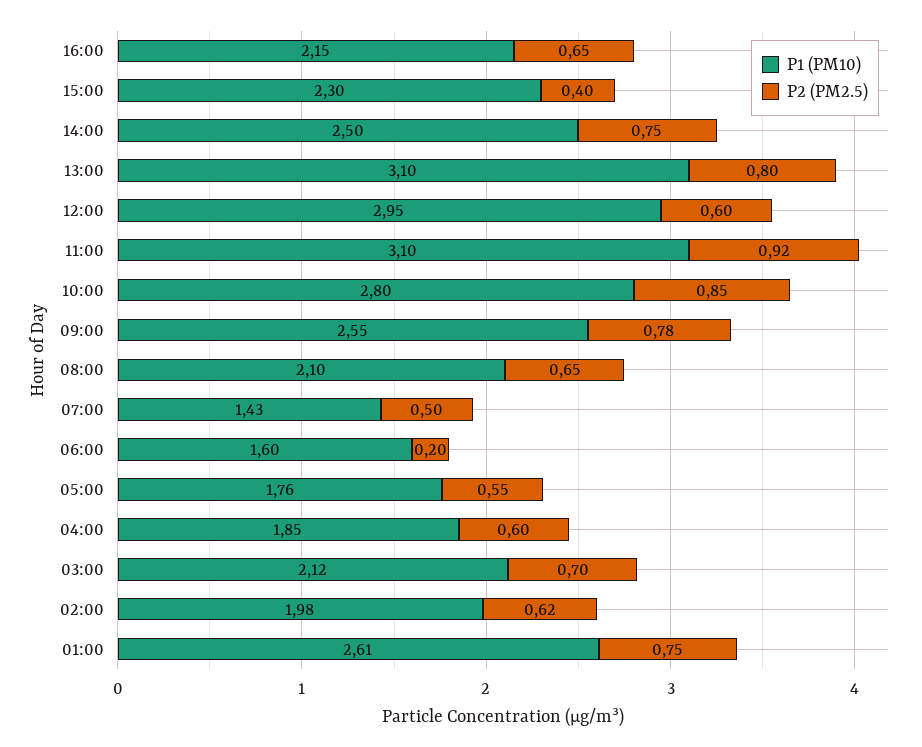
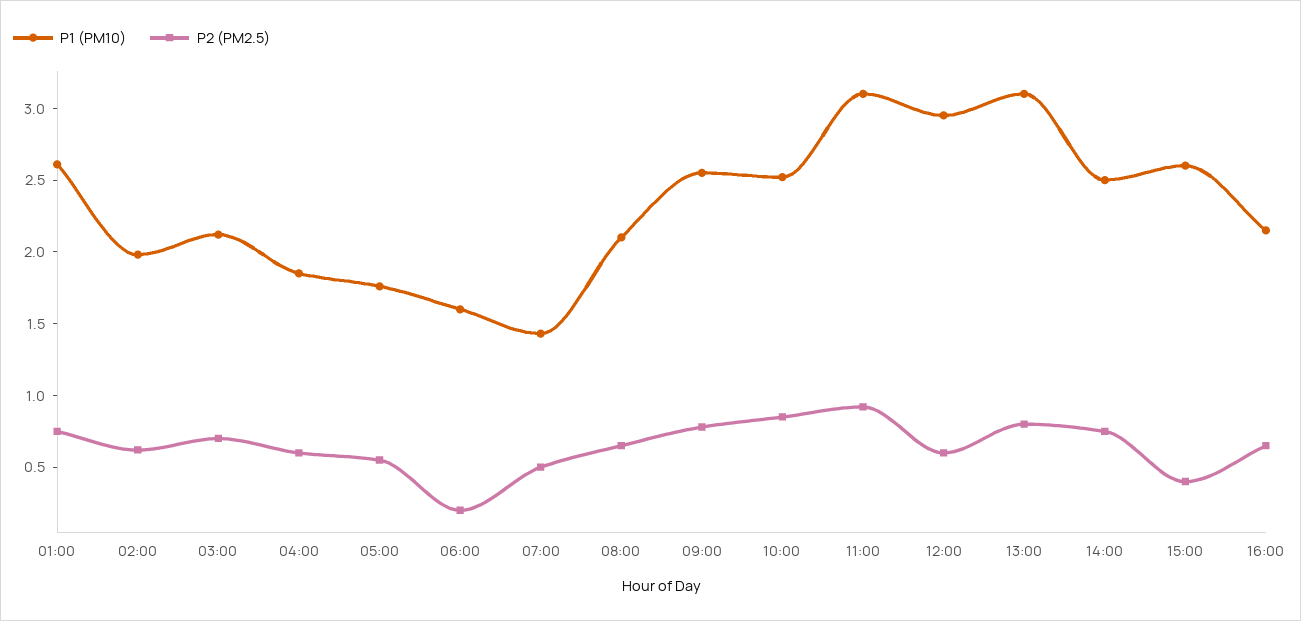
  {
    "P1 (PM10)": {
      "16:00": 2.15,
-     "15:00": 2.3,
+     "15:00": 2.6,
      "14:00": 2.5,
      "13:00": 3.1,
      "12:00": 2.95,
      "11:00": 3.1,
-     "10:00": 2.8,
+     "10:00": 2.5,
      "09:00": 2.55,
      "08:00": 2.1,
      "07:00": 1.43,
      "06:00": 1.6,
      "05:00": 1.76,
      "04:00": 1.85,
      "03:00": 2.12,
      "02:00": 1.98,
      "01:00": 2.61
    },
    "P2 (PM2.5)": {
      "16:00": 0.65,
      "15:00": 0.4,
      "14:00": 0.75,
      "13:00": 0.8,
      "12:00": 0.6,
      "11:00": 0.92,
      "10:00": 0.85,
      "09:00": 0.78,
      "08:00": 0.65,
      "07:00": 0.5,
      "06:00": 0.2,
      "05:00": 0.55,
      "04:00": 0.6,
      "03:00": 0.7,
      "02:00": 0.62,
      "01:00": 0.75
    }
  }

